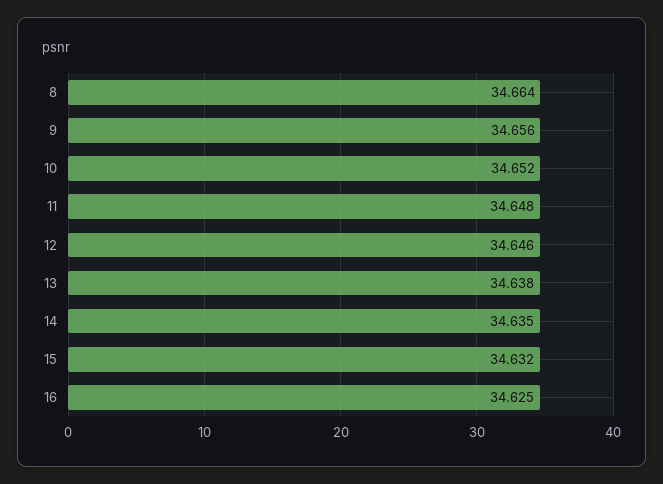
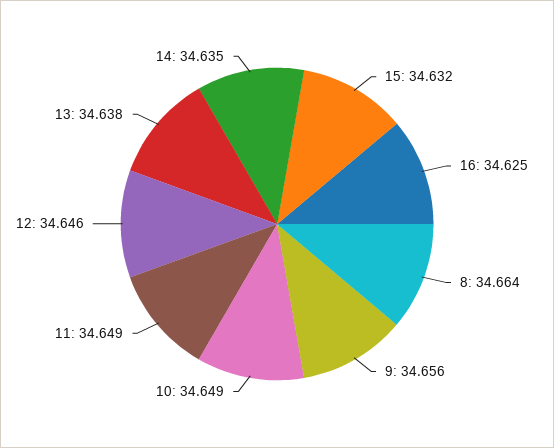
  {
    "8": 34.664,
    "9": 34.656,
-   "10": 34.652,
+   "10": 34.649,
-   "11": 34.648,
+   "11": 34.649,
    "12": 34.646,
    "13": 34.638,
    "14": 34.635,
    "15": 34.632,
    "16": 34.625
  }

